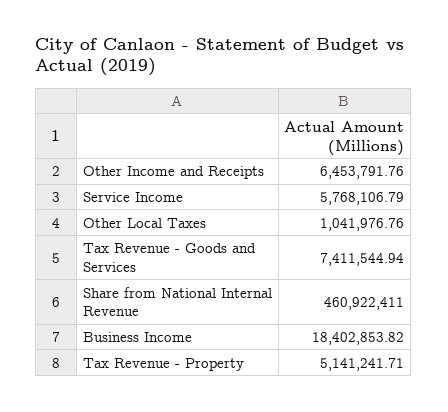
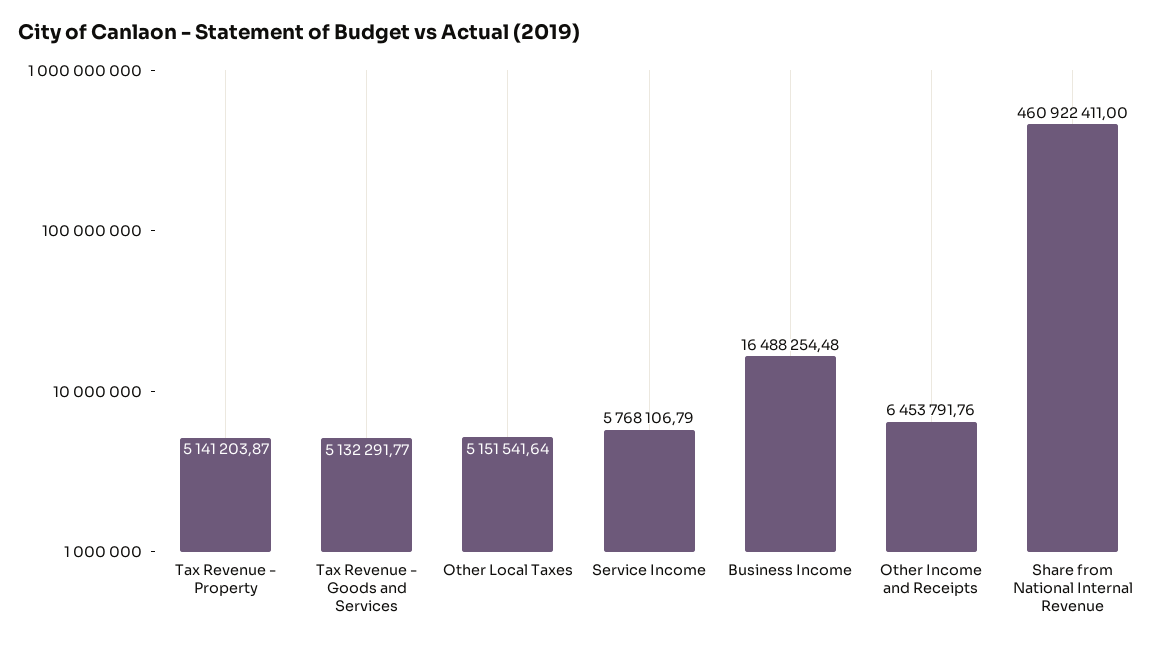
  {
    "Other Income and Receipts": 6453791.76,
    "Service Income": 5768106.79,
-   "Other Local Taxes": 1041976.76,
+   "Other Local Taxes": 5151541.64,
-   "Tax Revenue - Goods and Services": 7411544.94,
+   "Tax Revenue - Goods and Services": 5132291.77,
    "Share from National Internal Revenue": 460922411,
-   "Business Income": 18402853.82,
+   "Business Income": 16488254.48,
-   "Tax Revenue - Property": 5141241.71
+   "Tax Revenue - Property": 5141203.87
  }

